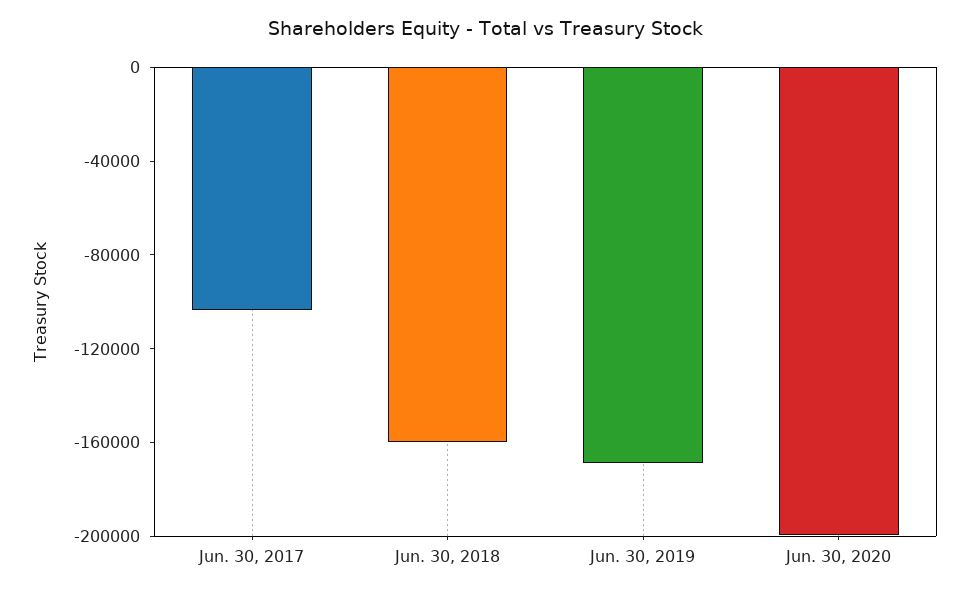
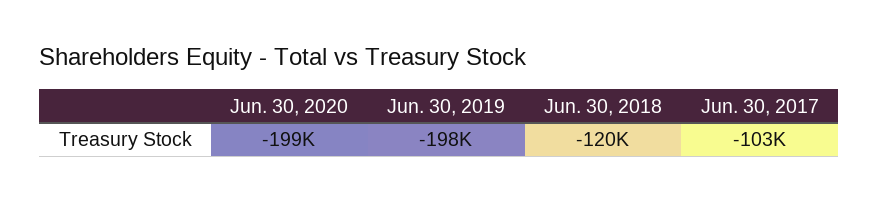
  {
    "Jun. 30, 2017": -103000,
-   "Jun. 30, 2018": -160000,
+   "Jun. 30, 2018": -120000,
-   "Jun. 30, 2019": -170000,
+   "Jun. 30, 2019": -198000,
    "Jun. 30, 2020": -199000
  }

